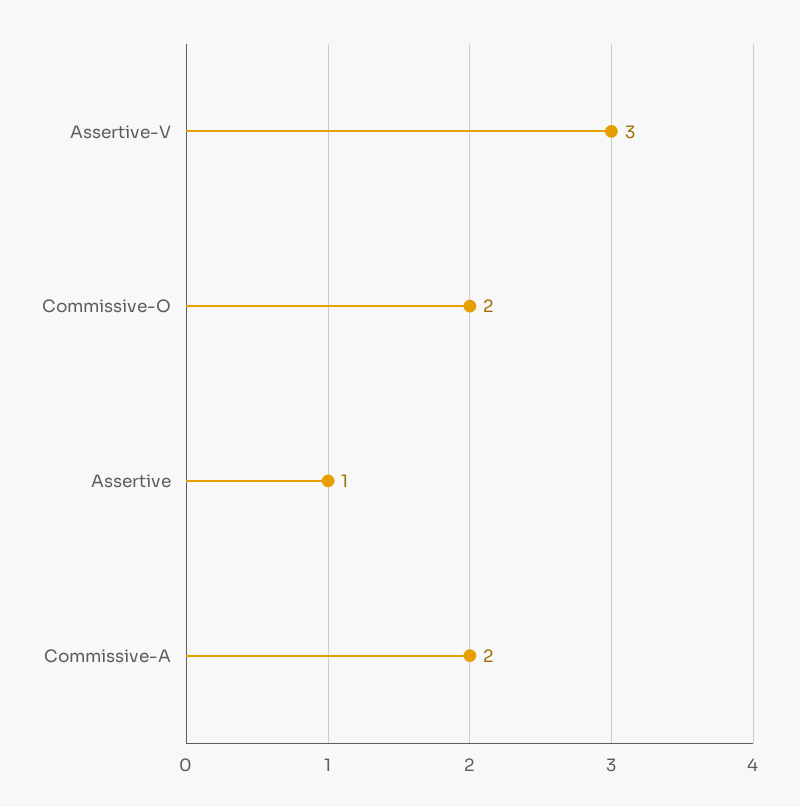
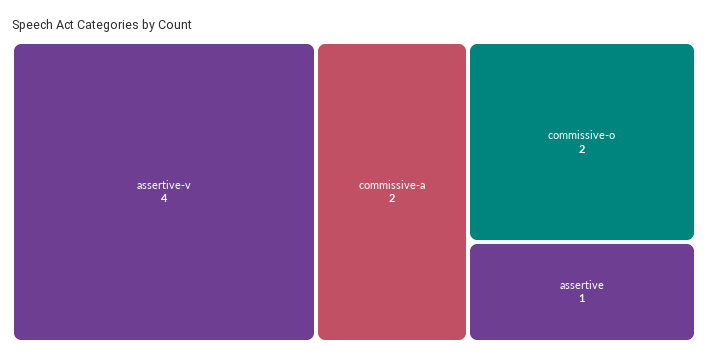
  {
-   "Assertive-V": 3,
+   "Assertive-V": 4,
    "Commissive-O": 2,
    "Assertive": 1,
    "Commissive-A": 2
  }

